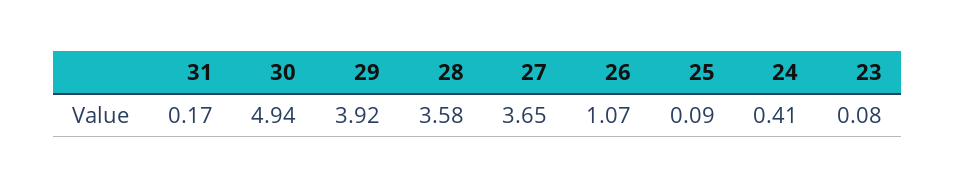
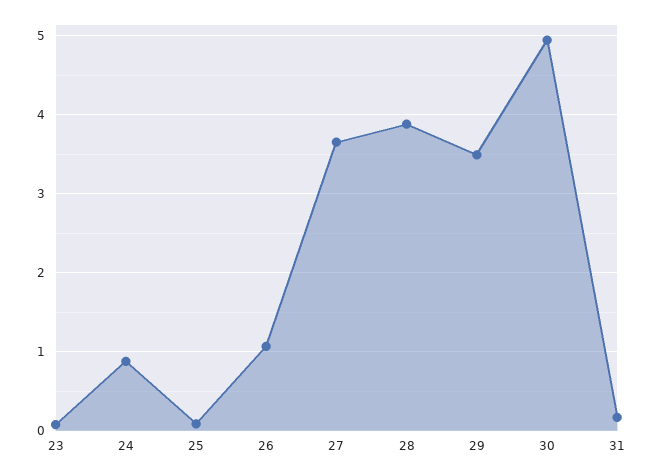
  {
    "31": 0.17,
    "30": 4.94,
-   "29": 3.92,
+   "29": 3.5,
-   "28": 3.58,
+   "28": 3.9,
    "27": 3.65,
    "26": 1.07,
    "25": 0.09,
-   "24": 0.41,
+   "24": 0.9,
    "23": 0.08
  }

